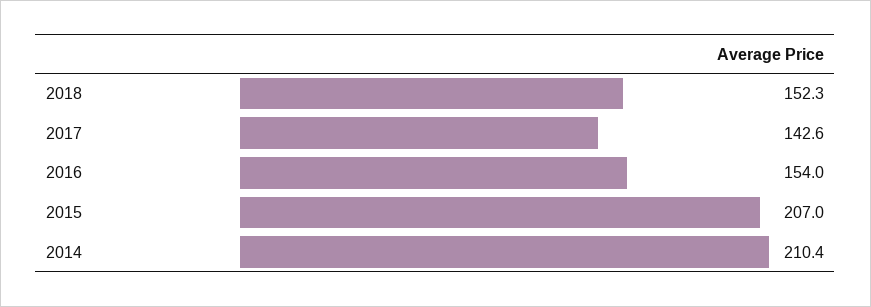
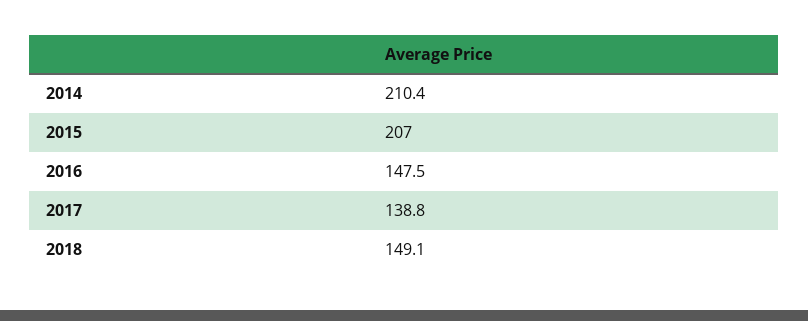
  {
-   "2018": 152.3,
+   "2018": 149.1,
-   "2017": 142.6,
+   "2017": 138.8,
-   "2016": 154,
+   "2016": 147.5,
    "2015": 207,
    "2014": 210.4
  }

